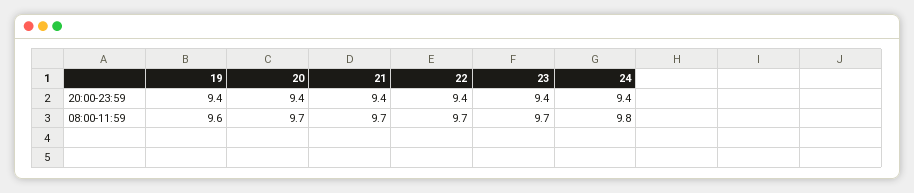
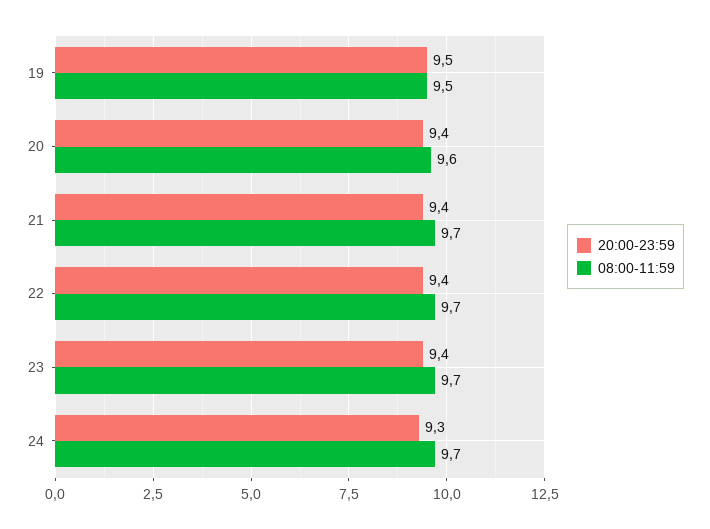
  {
    "20:00-23:59": {
-     "19": 9.4,
+     "19": 9.5,
      "20": 9.4,
      "21": 9.4,
      "22": 9.4,
      "23": 9.4,
-     "24": 9.4
+     "24": 9.3
    },
    "08:00-11:59": {
-     "19": 9.6,
+     "19": 9.5,
-     "20": 9.7,
+     "20": 9.6,
      "21": 9.7,
      "22": 9.7,
      "23": 9.7,
-     "24": 9.8
+     "24": 9.7
    }
  }

